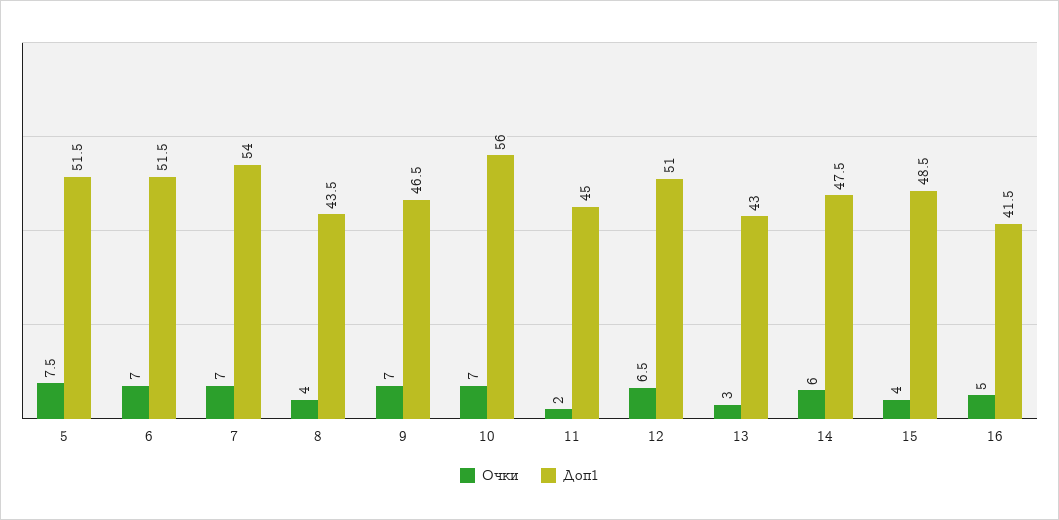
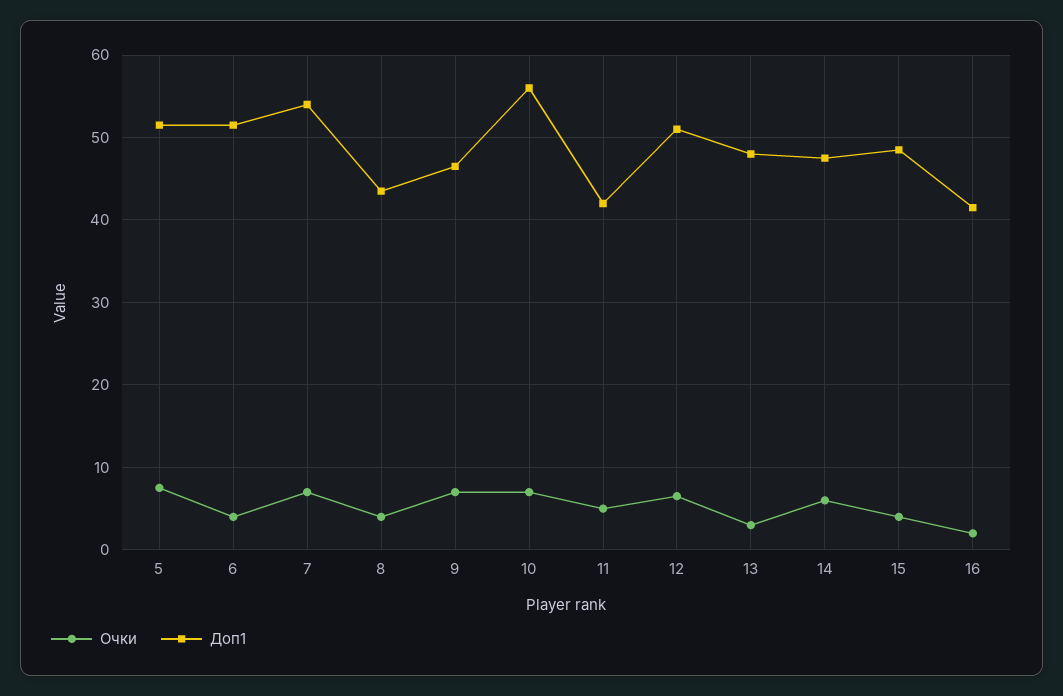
  {
    "Очки": {
      "5": 7.5,
-     "6": 7,
+     "6": 4,
      "7": 7,
      "8": 4,
      "9": 7,
      "10": 7,
-     "11": 2,
+     "11": 5,
      "12": 6.5,
      "13": 3,
      "14": 6,
      "15": 4,
-     "16": 5
+     "16": 2
    },
    "Доп1": {
      "5": 51.5,
      "6": 51.5,
      "7": 54,
      "8": 43.5,
      "9": 46.5,
      "10": 56,
-     "11": 45,
+     "11": 42,
      "12": 51,
-     "13": 43,
+     "13": 48,
      "14": 47.5,
      "15": 48.5,
      "16": 41.5
    }
  }

